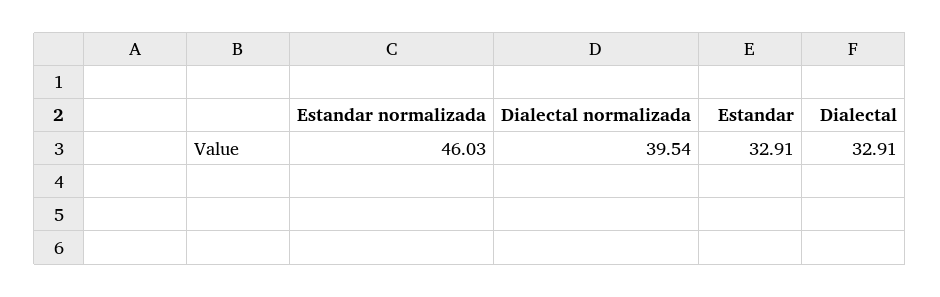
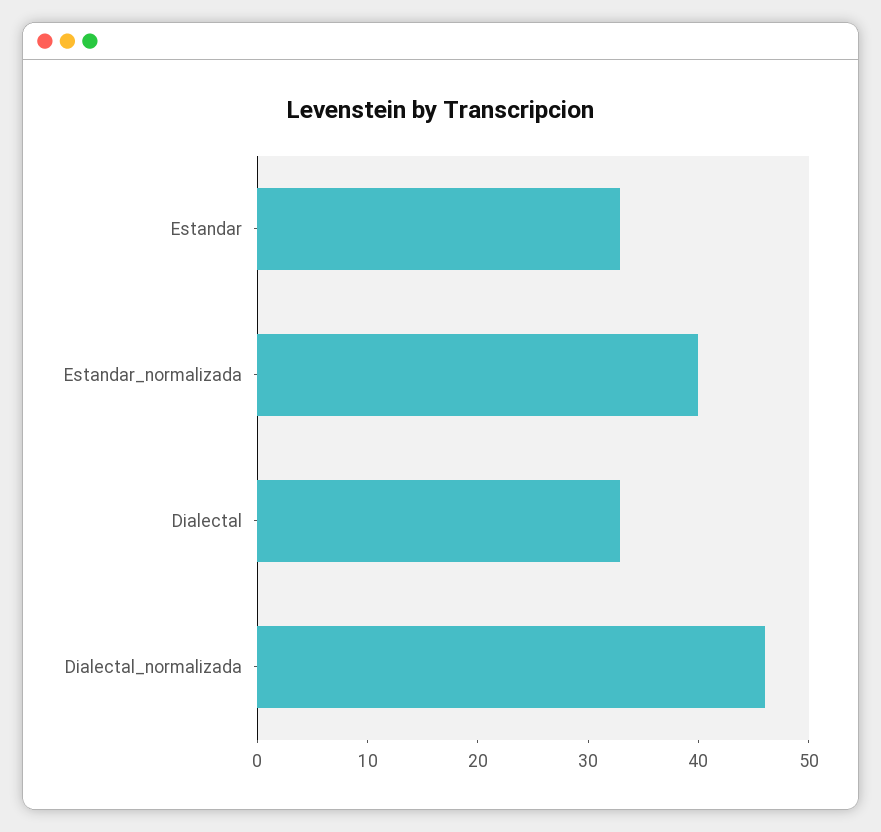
  {
-   "Estandar normalizada": 46.03,
+   "Estandar normalizada": 40,
-   "Dialectal normalizada": 39.54,
+   "Dialectal normalizada": 46,
    "Estandar": 32.91,
    "Dialectal": 32.91
  }

